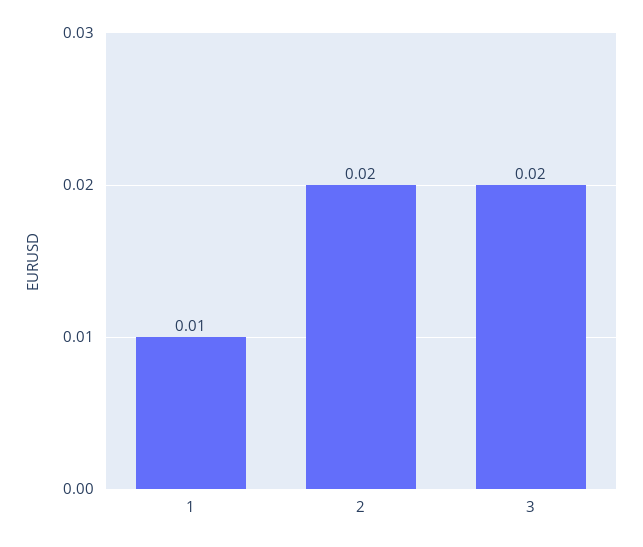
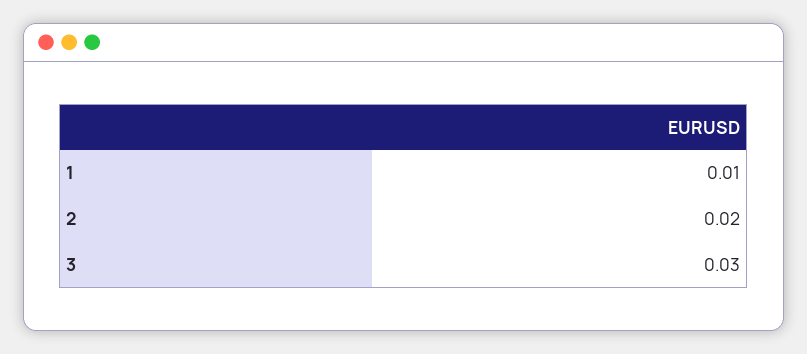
  {
    "1": 0.01,
    "2": 0.02,
-   "3": 0.02
+   "3": 0.03
  }

